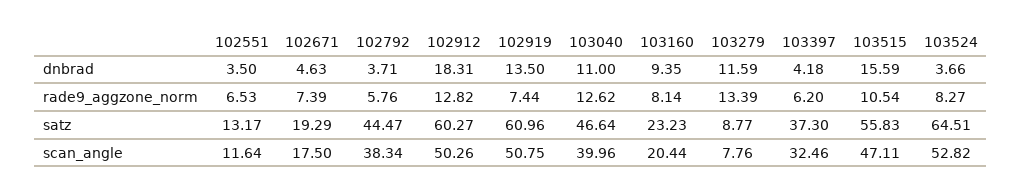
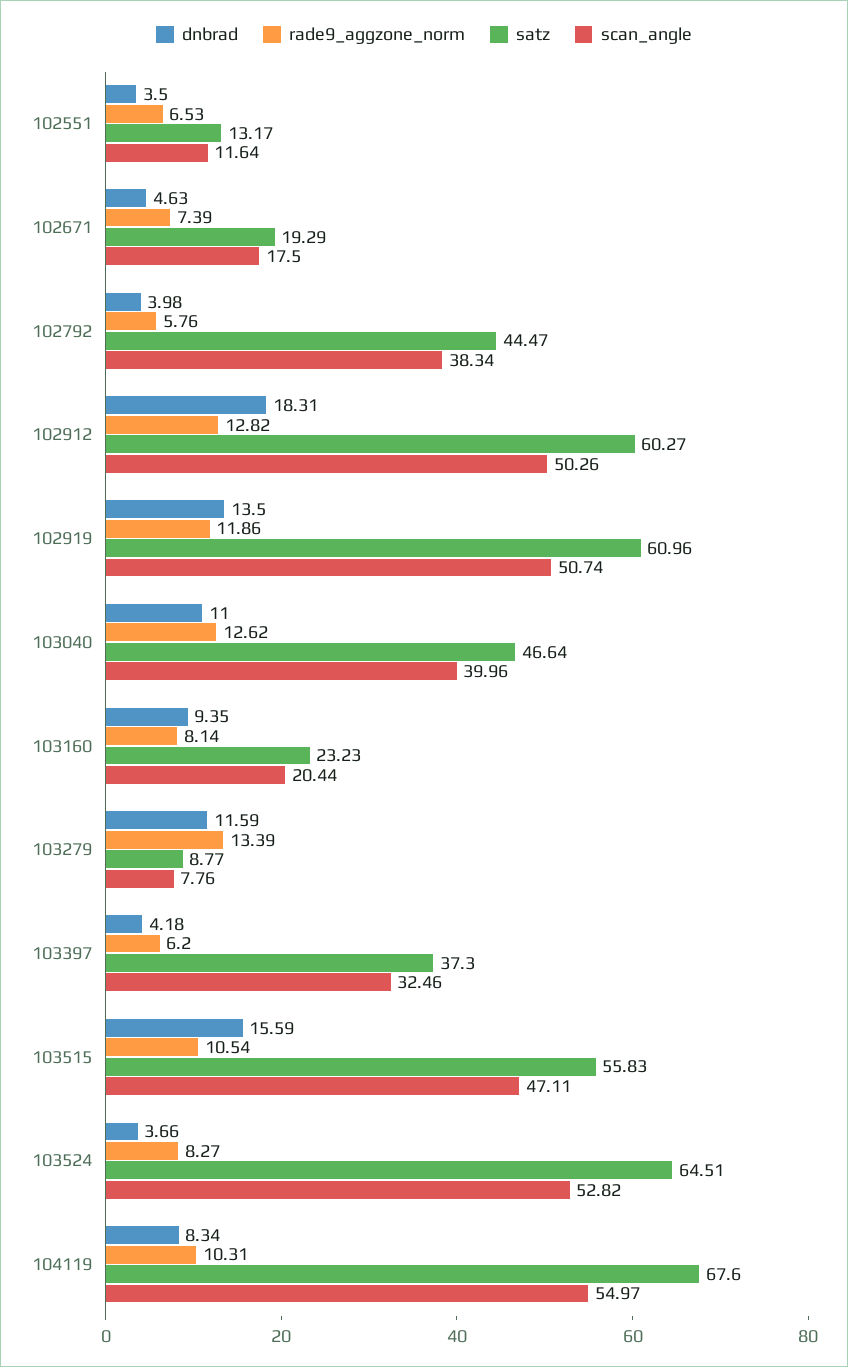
  {
    "dnbrad": {
      "102551": 3.5,
      "102671": 4.63,
-     "102792": 3.71,
+     "102792": 3.98,
      "102912": 18.31,
      "102919": 13.5,
      "103040": 11,
      "103160": 9.35,
      "103279": 11.59,
      "103397": 4.18,
      "103515": 15.59,
-     "103524": 3.66
+     "103524": 3.66,
+     "104119": 8.34
    },
    "rade9_aggzone_norm": {
      "102551": 6.53,
      "102671": 7.39,
      "102792": 5.76,
      "102912": 12.82,
-     "102919": 7.44,
+     "102919": 11.86,
      "103040": 12.62,
      "103160": 8.14,
      "103279": 13.39,
      "103397": 6.2,
      "103515": 10.54,
-     "103524": 8.27
+     "103524": 8.27,
+     "104119": 10.31
    },
    "satz": {
      "102551": 13.17,
      "102671": 19.29,
      "102792": 44.47,
      "102912": 60.27,
      "102919": 60.96,
      "103040": 46.64,
      "103160": 23.23,
      "103279": 8.77,
      "103397": 37.3,
      "103515": 55.83,
-     "103524": 64.51
+     "103524": 64.51,
+     "104119": 67.6
    },
    "scan_angle": {
      "102551": 11.64,
      "102671": 17.5,
      "102792": 38.34,
      "102912": 50.26,
-     "102919": 50.75,
+     "102919": 50.74,
      "103040": 39.96,
      "103160": 20.44,
      "103279": 7.76,
      "103397": 32.46,
      "103515": 47.11,
-     "103524": 52.82
+     "103524": 52.82,
+     "104119": 54.97
    }
  }

